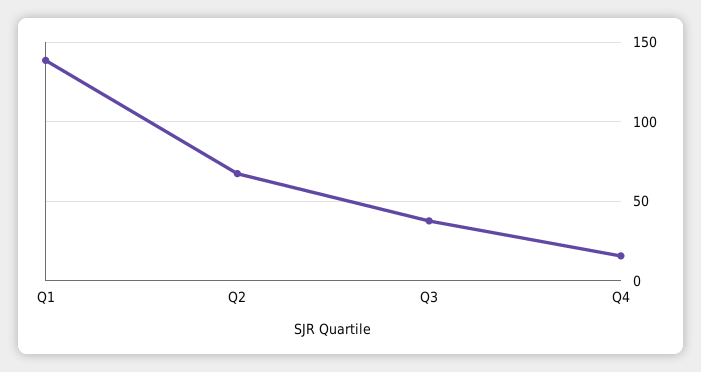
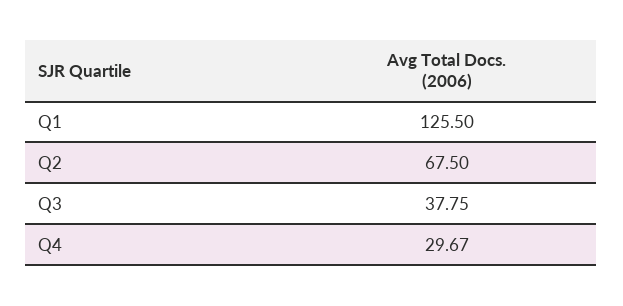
  {
-   "Q1": 140,
+   "Q1": 125.5,
    "Q2": 67.5,
    "Q3": 37.75,
-   "Q4": 15
+   "Q4": 29.67
  }

